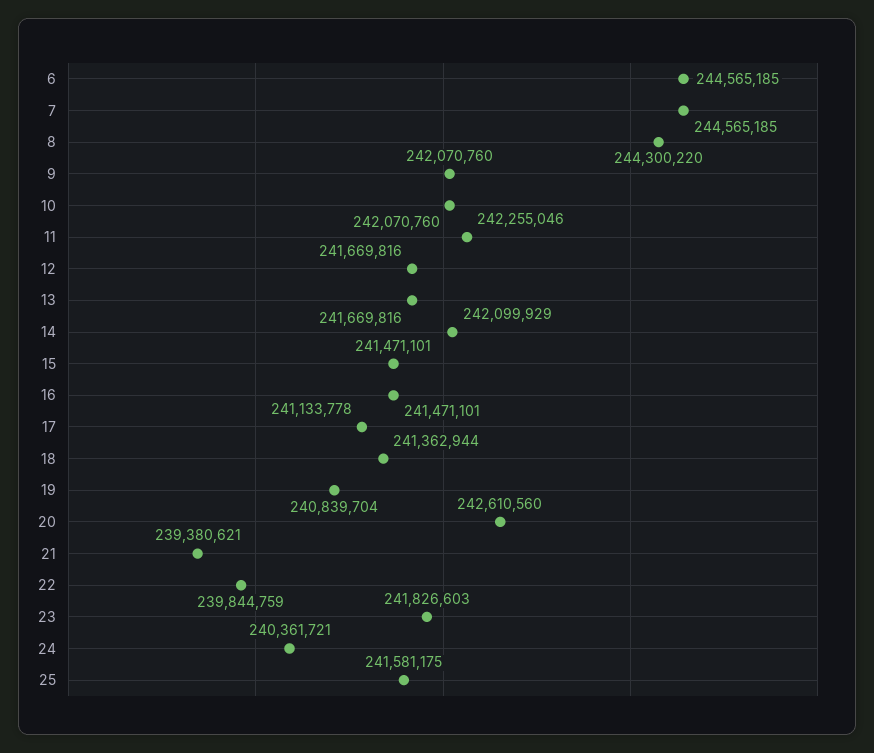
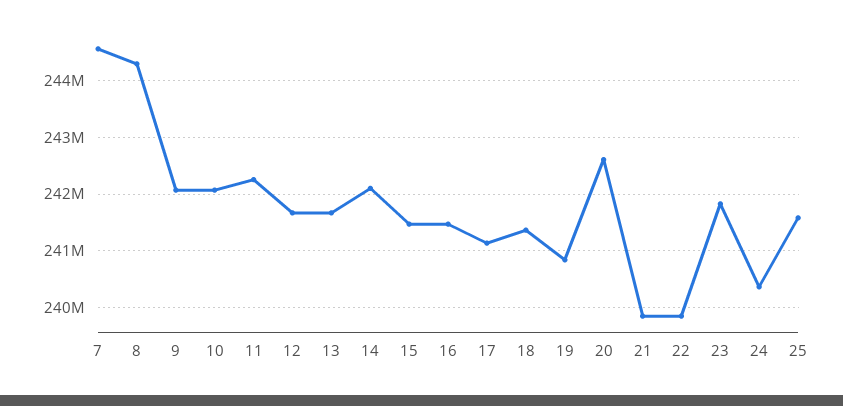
  {
-   "6": 244565185,
    "7": 244565185,
    "8": 244300220,
    "9": 242070760,
    "10": 242070760,
    "11": 242255046,
    "12": 241669816,
    "13": 241669816,
    "14": 242099929,
    "15": 241471101,
    "16": 241471101,
    "17": 241133778,
    "18": 241362944,
    "19": 240839704,
    "20": 242610560,
-   "21": 239380621,
+   "21": 239800000,
    "22": 239844759,
    "23": 241826603,
    "24": 240361721,
    "25": 241581175
  }

